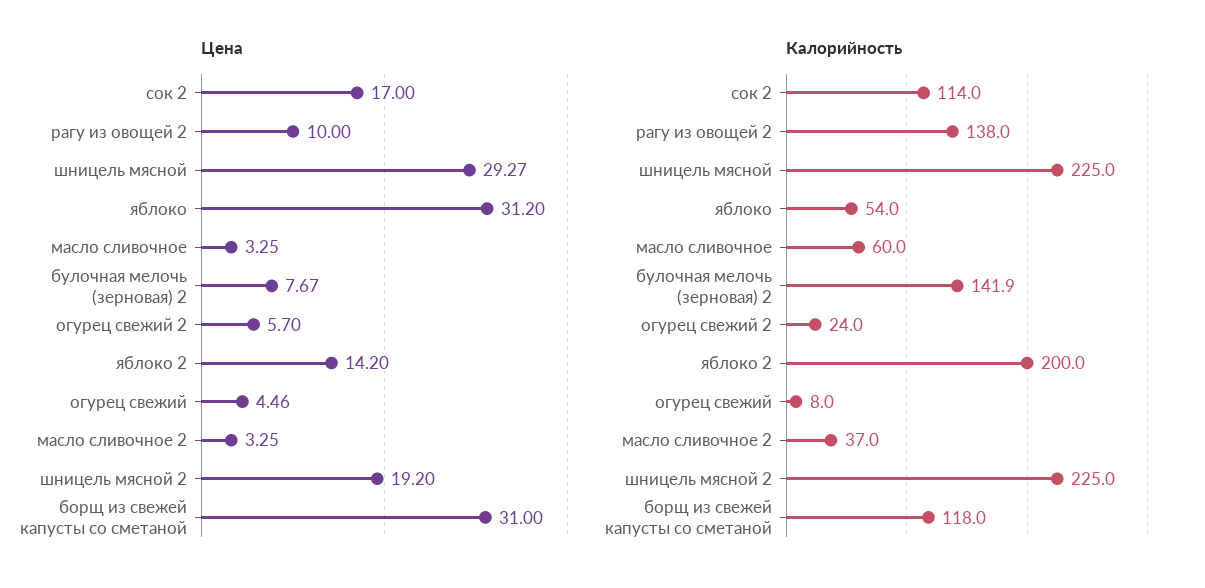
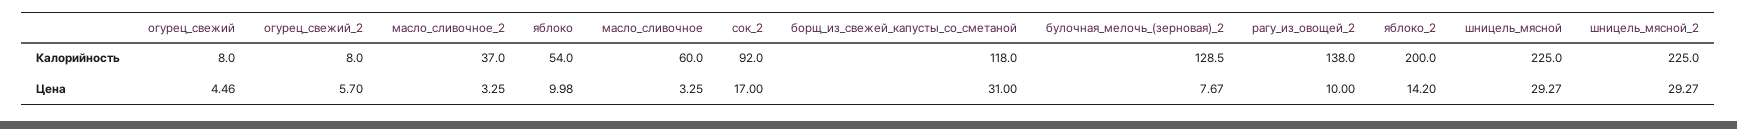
  {
    "Цена": {
      "сок 2": 17,
      "рагу из овощей 2": 10,
      "шницель мясной": 29.27,
-     "яблоко": 31.2,
+     "яблоко": 9.98,
      "масло сливочное": 3.25,
      "булочная мелочь (зерновая) 2": 7.67,
      "огурец свежий 2": 5.7,
      "яблоко 2": 14.2,
      "огурец свежий": 4.46,
      "масло сливочное 2": 3.25,
-     "шницель мясной 2": 19.2,
+     "шницель мясной 2": 29.27,
      "борщ из свежей капусты со сметаной": 31
    },
    "Калорийность": {
-     "сок 2": 114,
+     "сок 2": 92,
      "рагу из овощей 2": 138,
      "шницель мясной": 225,
      "яблоко": 54,
      "масло сливочное": 60,
-     "булочная мелочь (зерновая) 2": 141.9,
+     "булочная мелочь (зерновая) 2": 128.5,
-     "огурец свежий 2": 24,
+     "огурец свежий 2": 8,
      "яблоко 2": 200,
      "огурец свежий": 8,
      "масло сливочное 2": 37,
      "шницель мясной 2": 225,
      "борщ из свежей капусты со сметаной": 118
    }
  }

